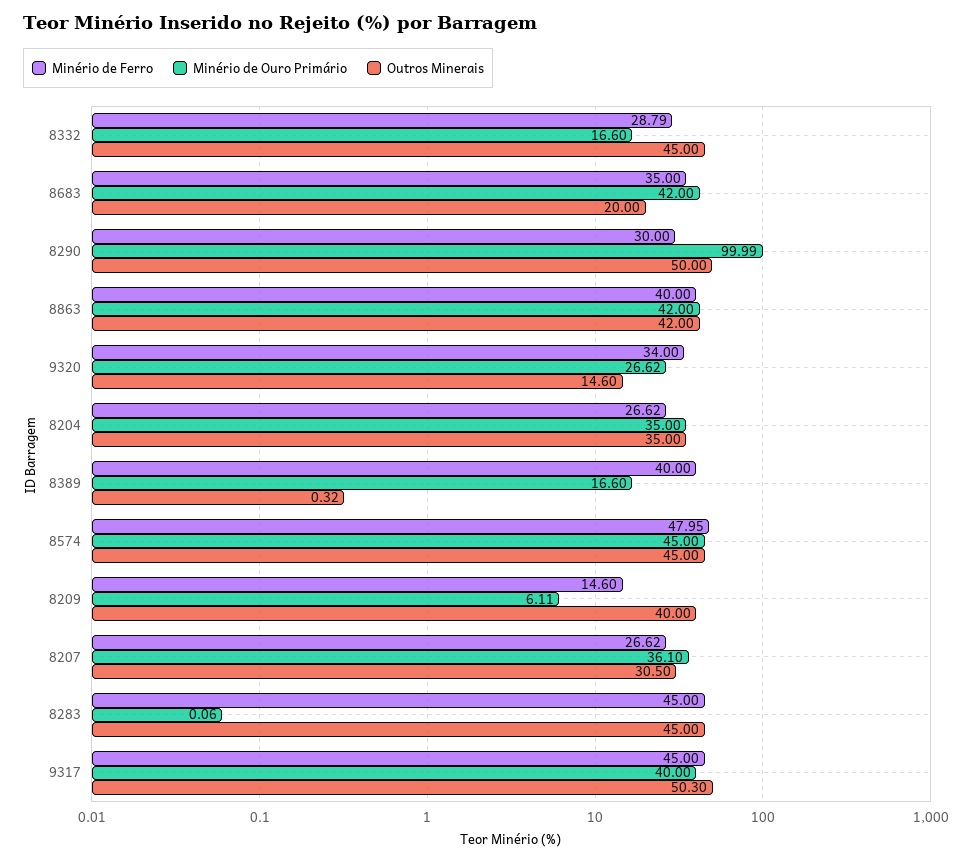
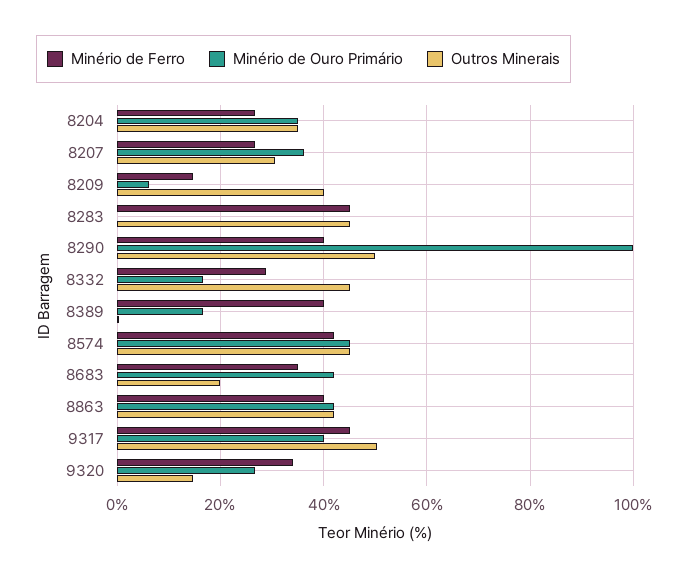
  {
    "Minério de Ferro": {
      "8332": 28.79,
      "8683": 35,
-     "8290": 30,
+     "8290": 40,
      "8863": 40,
      "9320": 34,
      "8204": 26.62,
      "8389": 40,
-     "8574": 47.95,
+     "8574": 42,
      "8209": 14.6,
      "8207": 26.62,
      "8283": 45,
      "9317": 45
    },
    "Minério de Ouro Primário": {
      "8332": 16.6,
      "8683": 42,
      "8290": 99.99,
      "8863": 42,
      "9320": 26.62,
      "8204": 35,
      "8389": 16.6,
      "8574": 45,
      "8209": 6.11,
      "8207": 36.1,
      "8283": 0.06,
      "9317": 40
    },
    "Outros Minerais": {
      "8332": 45,
      "8683": 20,
      "8290": 50,
      "8863": 42,
      "9320": 14.6,
      "8204": 35,
      "8389": 0.32,
      "8574": 45,
      "8209": 40,
      "8207": 30.5,
      "8283": 45,
      "9317": 50.3
    }
  }

